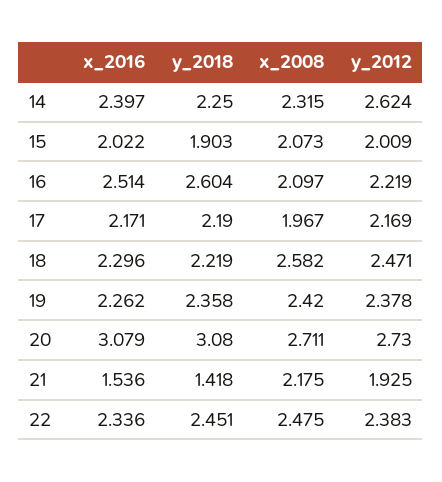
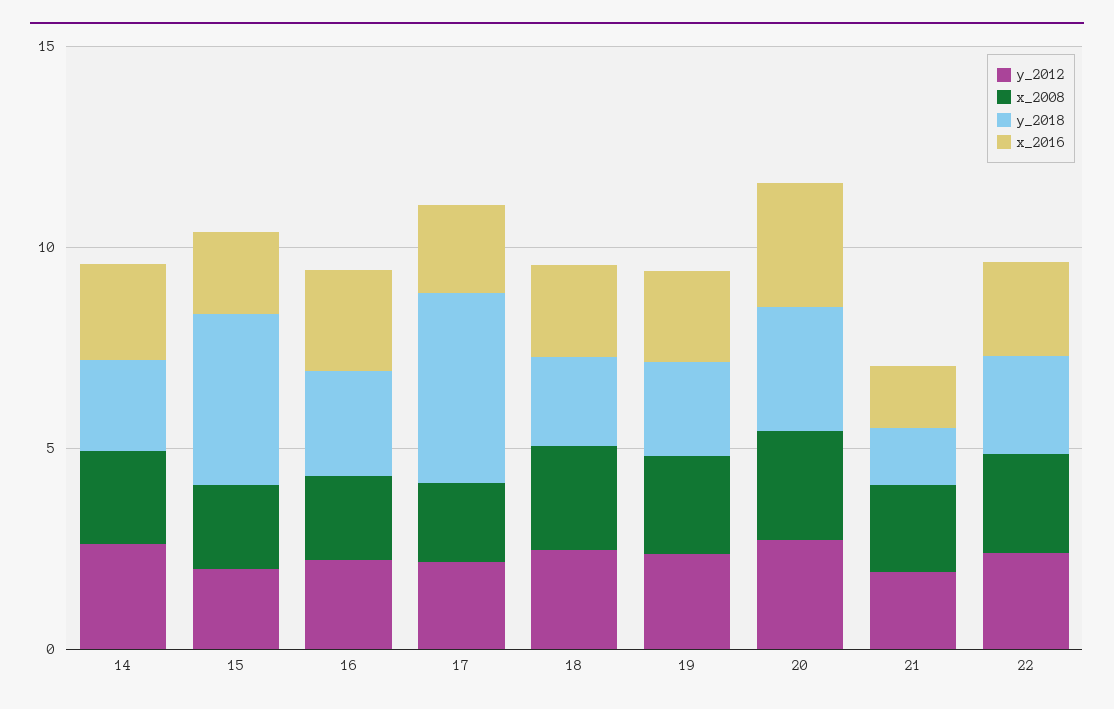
  {
    "x_2016": {
      "14": 2.397,
      "15": 2.022,
      "16": 2.514,
      "17": 2.171,
      "18": 2.296,
      "19": 2.262,
      "20": 3.079,
      "21": 1.536,
      "22": 2.336
    },
    "y_2018": {
      "14": 2.25,
-     "15": 1.903,
+     "15": 4,
      "16": 2.604,
-     "17": 2.19,
+     "17": 5,
      "18": 2.219,
      "19": 2.358,
      "20": 3.08,
      "21": 1.418,
      "22": 2.451
    },
    "x_2008": {
      "14": 2.315,
      "15": 2.073,
      "16": 2.097,
      "17": 1.967,
      "18": 2.582,
      "19": 2.42,
      "20": 2.711,
      "21": 2.175,
      "22": 2.475
    },
    "y_2012": {
      "14": 2.624,
      "15": 2.009,
      "16": 2.219,
      "17": 2.169,
      "18": 2.471,
      "19": 2.378,
      "20": 2.73,
      "21": 1.925,
      "22": 2.383
    }
  }

